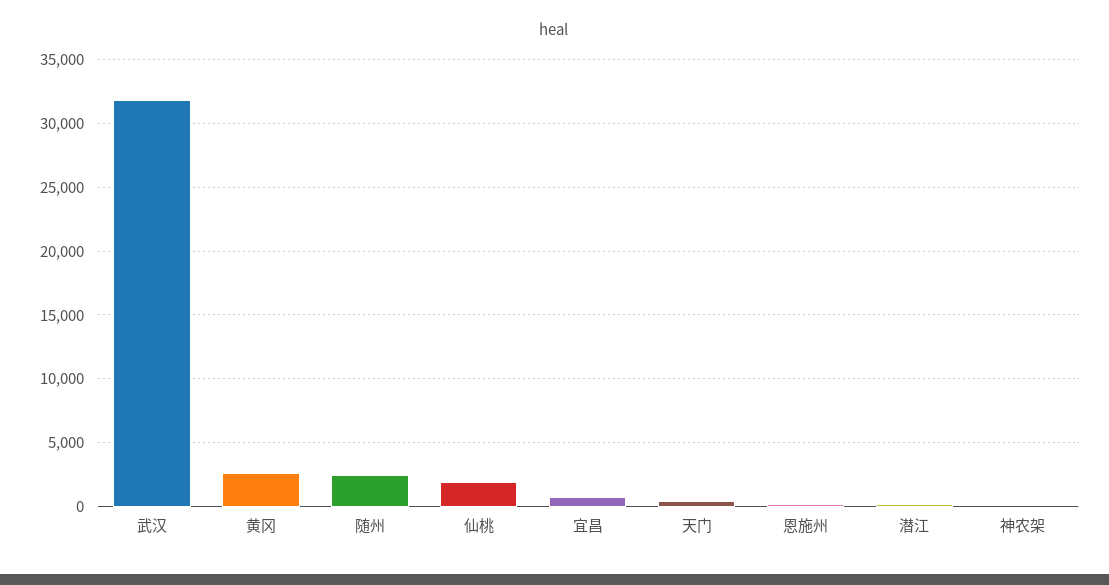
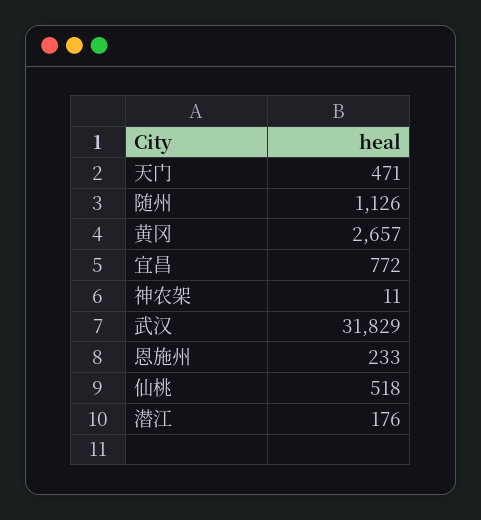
  {
    "武汉": 31829,
    "黄冈": 2657,
-   "随州": 2500,
+   "随州": 1126,
-   "仙桃": 2000,
+   "仙桃": 518,
    "宜昌": 772,
    "天门": 471,
    "恩施州": 233,
    "潜江": 176,
    "神农架": 11
  }

